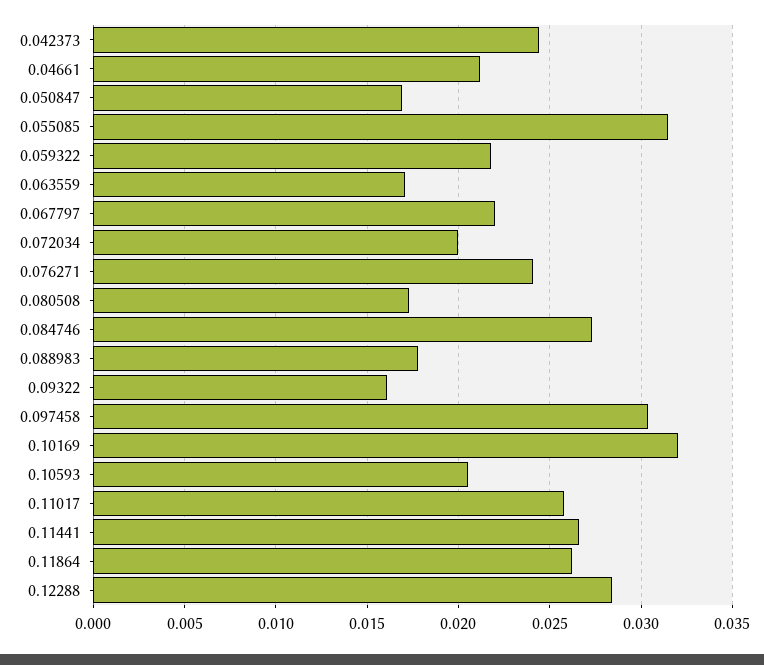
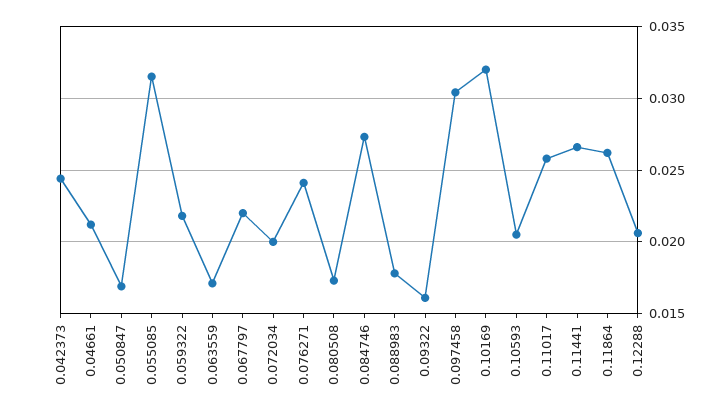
  {
    "0.042373": 0.0245,
    "0.04661": 0.021,
    "0.050847": 0.017,
    "0.055085": 0.0315,
    "0.059322": 0.022,
    "0.063559": 0.017,
    "0.067797": 0.022,
    "0.072034": 0.02,
    "0.076271": 0.024,
    "0.080508": 0.0175,
    "0.084746": 0.0275,
    "0.088983": 0.018,
    "0.09322": 0.016,
    "0.097458": 0.0305,
    "0.10169": 0.032,
    "0.10593": 0.0205,
    "0.11017": 0.026,
    "0.11441": 0.0265,
    "0.11864": 0.026,
-   "0.12288": 0.0285
+   "0.12288": 0.0205
  }

